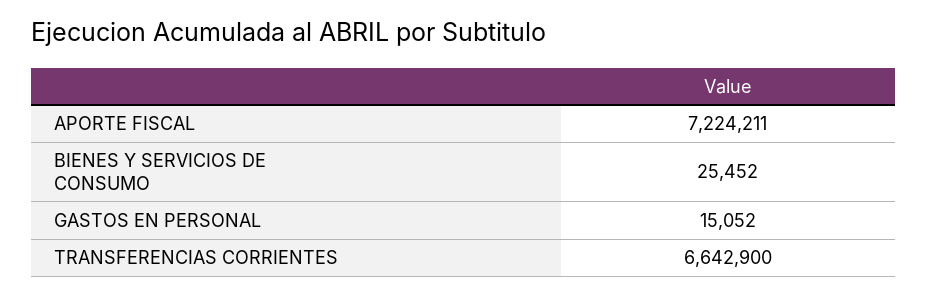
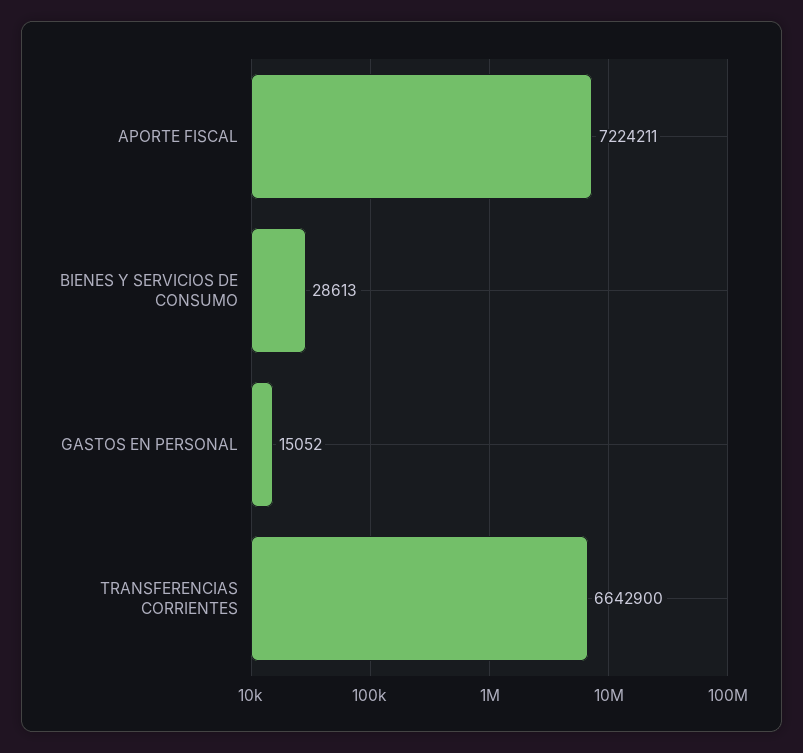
  {
    "APORTE FISCAL": 7224211,
-   "BIENES Y SERVICIOS DE CONSUMO": 25452,
+   "BIENES Y SERVICIOS DE CONSUMO": 28613,
    "GASTOS EN PERSONAL": 15052,
    "TRANSFERENCIAS CORRIENTES": 6642900
  }

